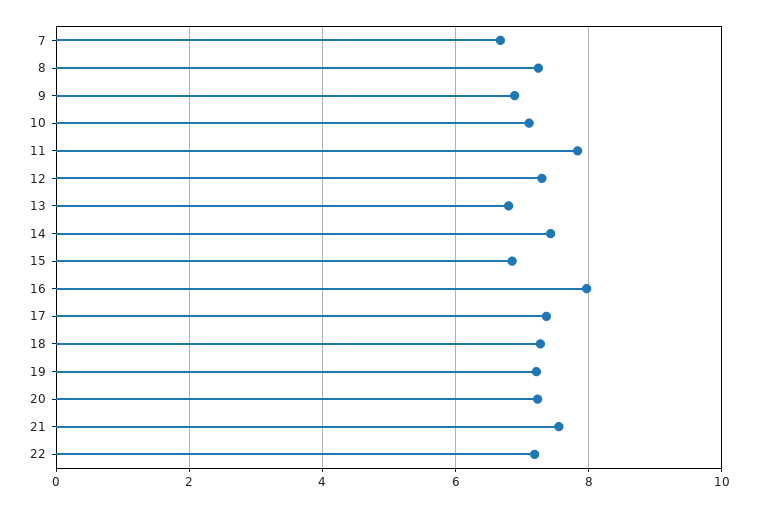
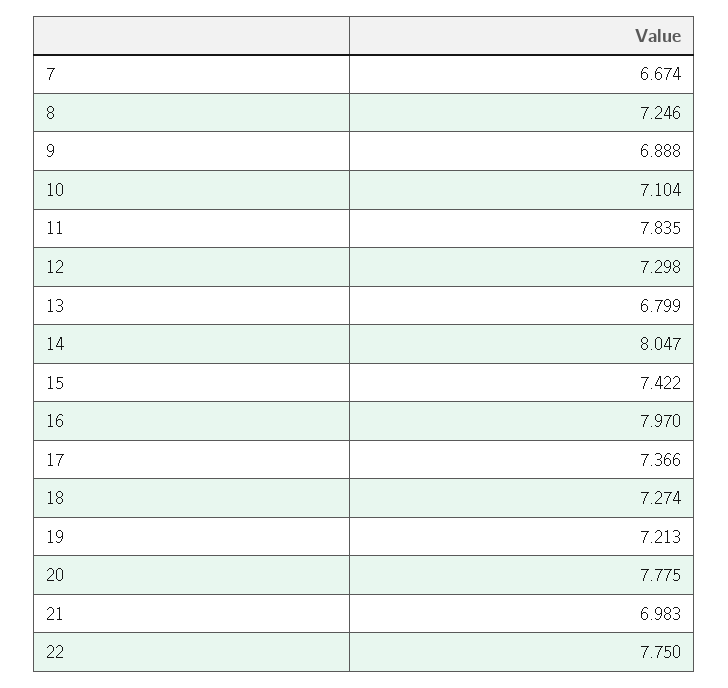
  {
    "7": 6.674,
    "8": 7.246,
    "9": 6.888,
    "10": 7.104,
    "11": 7.835,
    "12": 7.298,
    "13": 6.799,
-   "14": 7.4,
+   "14": 8.047,
-   "15": 6.8,
+   "15": 7.422,
    "16": 7.97,
    "17": 7.366,
    "18": 7.274,
    "19": 7.213,
-   "20": 7.2,
+   "20": 7.775,
-   "21": 7.6,
+   "21": 6.983,
-   "22": 7.2
+   "22": 7.75
  }

